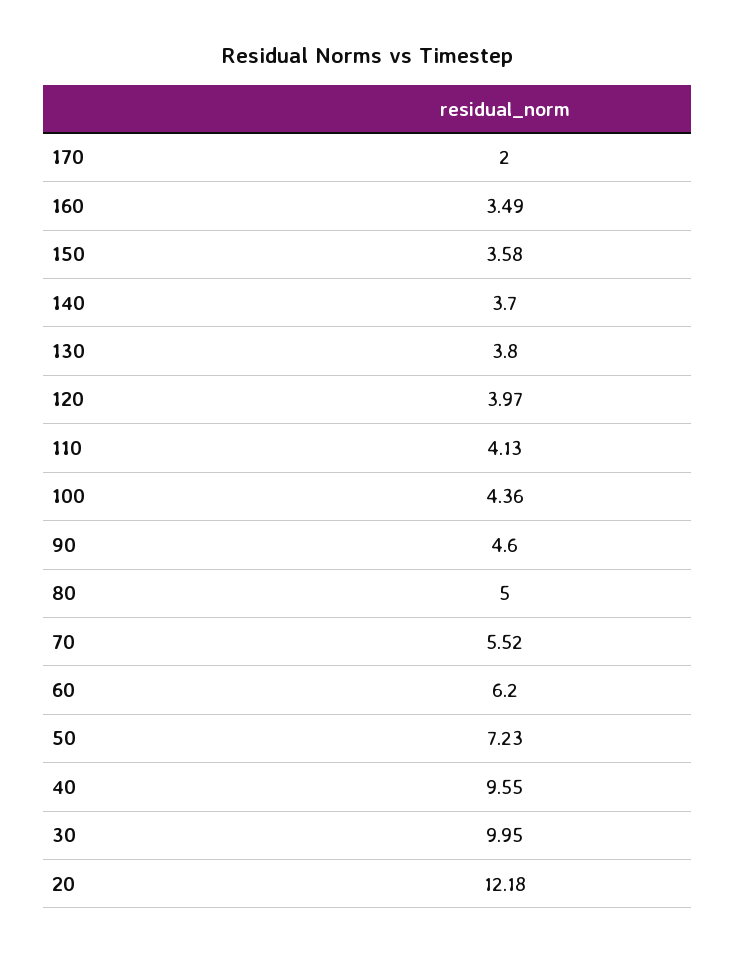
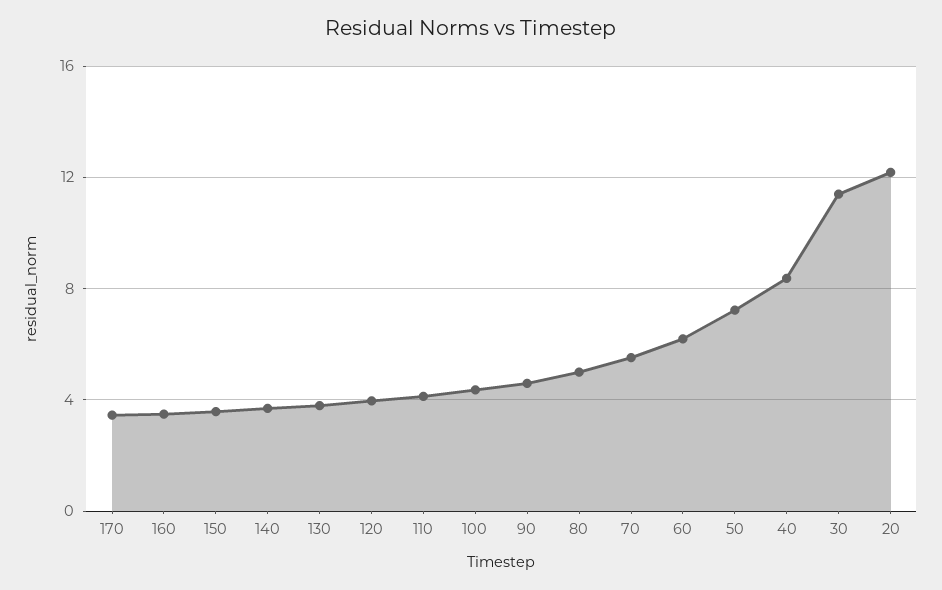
  {
-   "170": 2,
+   "170": 3.5,
    "160": 3.49,
    "150": 3.58,
    "140": 3.7,
    "130": 3.8,
    "120": 3.97,
    "110": 4.13,
    "100": 4.36,
    "90": 4.6,
    "80": 5,
    "70": 5.52,
    "60": 6.2,
    "50": 7.23,
-   "40": 9.55,
+   "40": 8.5,
-   "30": 9.95,
+   "30": 11.5,
    "20": 12.18
  }

